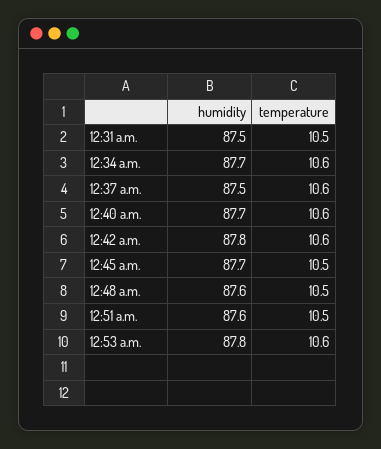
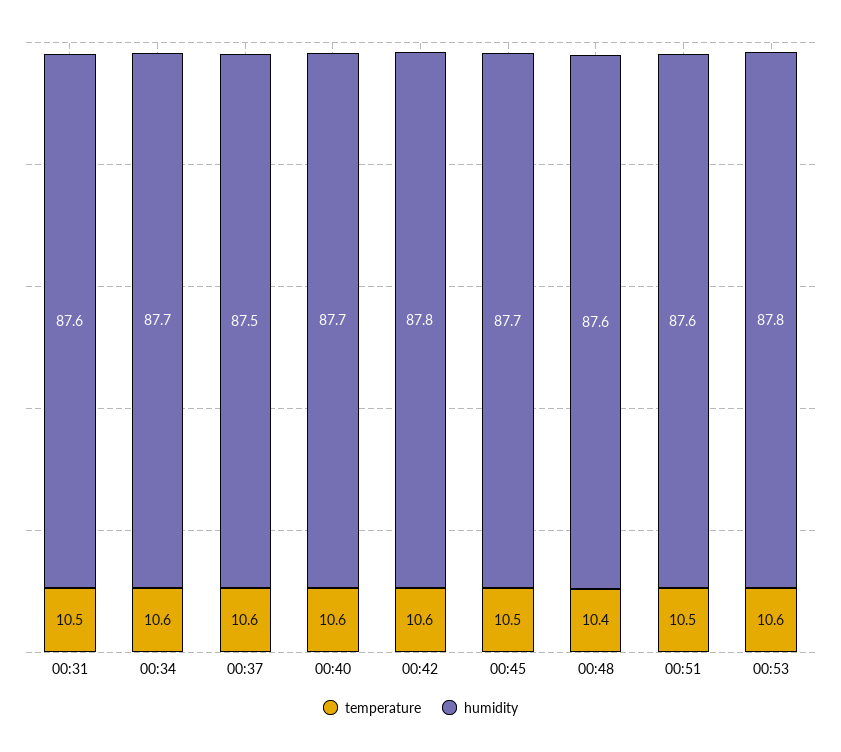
  {
    "humidity": {
-     "12:31 a.m.": 87.5,
+     "12:31 a.m.": 87.6,
      "12:34 a.m.": 87.7,
      "12:37 a.m.": 87.5,
      "12:40 a.m.": 87.7,
      "12:42 a.m.": 87.8,
      "12:45 a.m.": 87.7,
      "12:48 a.m.": 87.6,
      "12:51 a.m.": 87.6,
      "12:53 a.m.": 87.8
    },
    "temperature": {
      "12:31 a.m.": 10.5,
      "12:34 a.m.": 10.6,
      "12:37 a.m.": 10.6,
      "12:40 a.m.": 10.6,
      "12:42 a.m.": 10.6,
      "12:45 a.m.": 10.5,
-     "12:48 a.m.": 10.5,
+     "12:48 a.m.": 10.4,
      "12:51 a.m.": 10.5,
      "12:53 a.m.": 10.6
    }
  }

